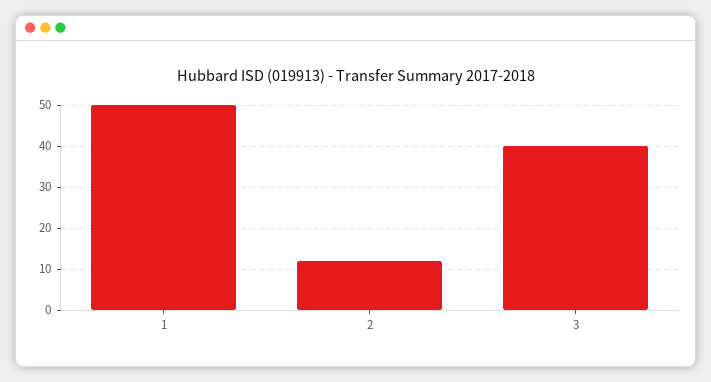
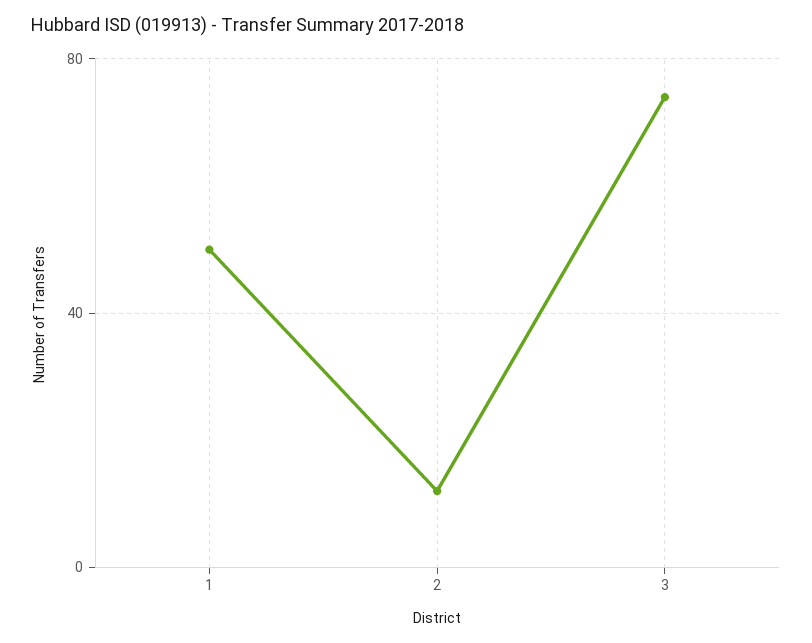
  {
    "1": 50,
    "2": 10,
-   "3": 40
+   "3": 75
  }

